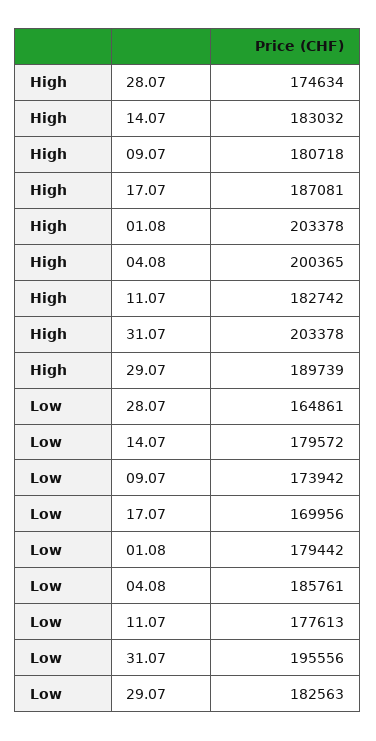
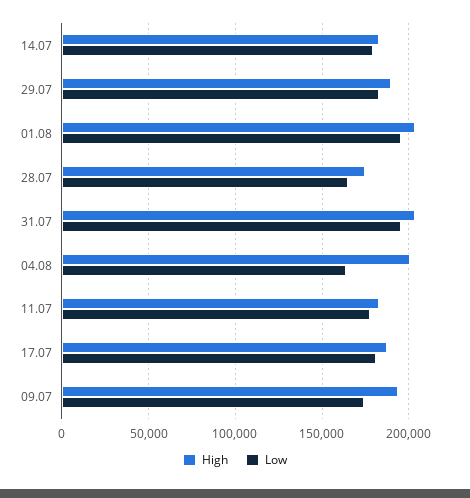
  {
    "High": {
      "28.07": 174634,
      "14.07": 183032,
-     "09.07": 180718,
+     "09.07": 195000,
      "17.07": 187081,
      "01.08": 203378,
      "04.08": 200365,
      "11.07": 182742,
      "31.07": 203378,
      "29.07": 189739
    },
    "Low": {
      "28.07": 164861,
      "14.07": 179572,
      "09.07": 173942,
-     "17.07": 169956,
+     "17.07": 180000,
-     "01.08": 179442,
+     "01.08": 195000,
-     "04.08": 185761,
+     "04.08": 165000,
      "11.07": 177613,
      "31.07": 195556,
      "29.07": 182563
    }
  }

